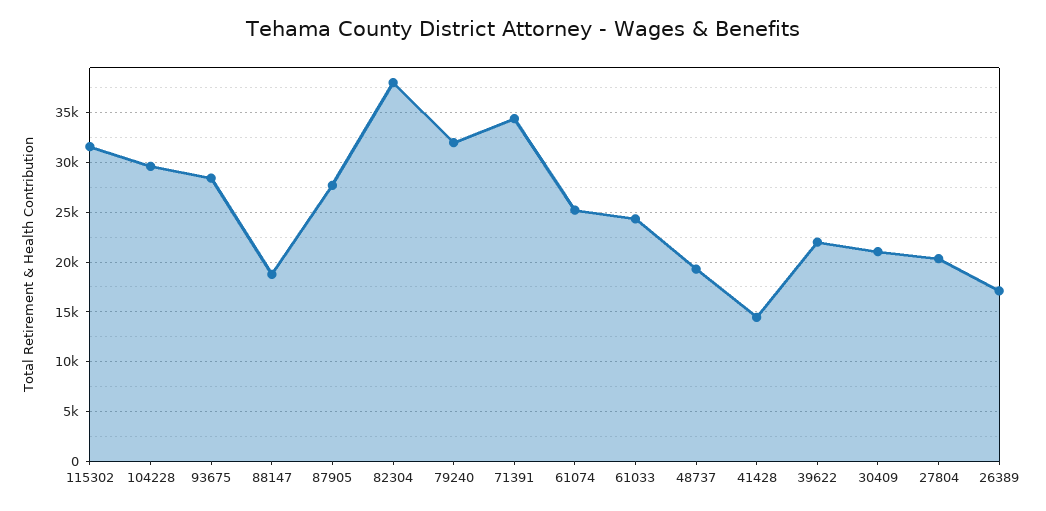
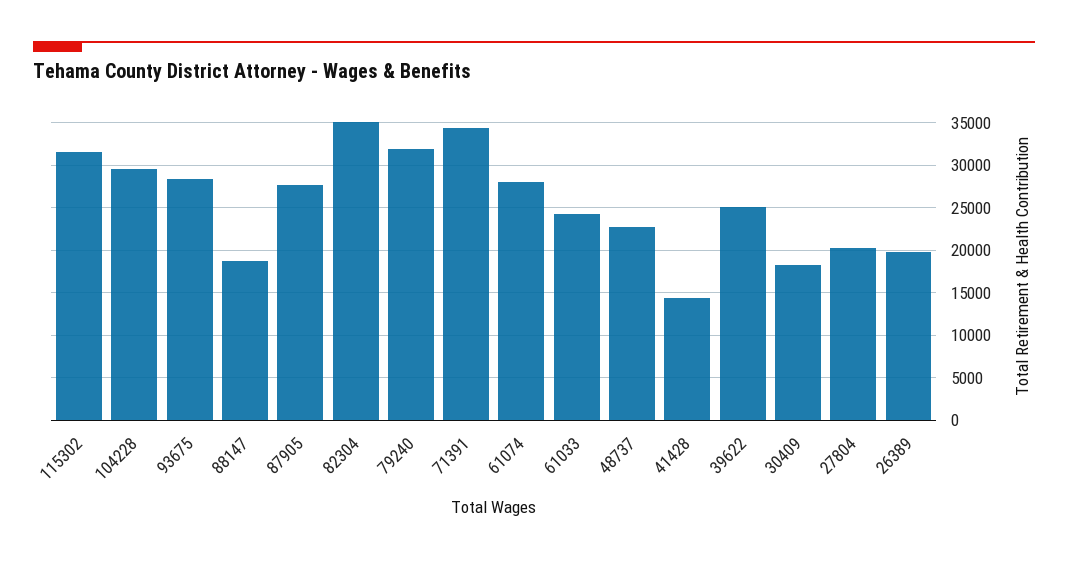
  {
    "115302": 32000,
    "104228": 30000,
    "93675": 28000,
    "88147": 19000,
    "87905": 28000,
-   "82304": 38000,
+   "82304": 35000,
    "79240": 32000,
    "71391": 34000,
-   "61074": 25000,
+   "61074": 28000,
    "61033": 24000,
-   "48737": 19000,
+   "48737": 23000,
    "41428": 14000,
-   "39622": 22000,
+   "39622": 25000,
-   "30409": 21000,
+   "30409": 18000,
    "27804": 20000,
-   "26389": 17000
+   "26389": 20000
  }

